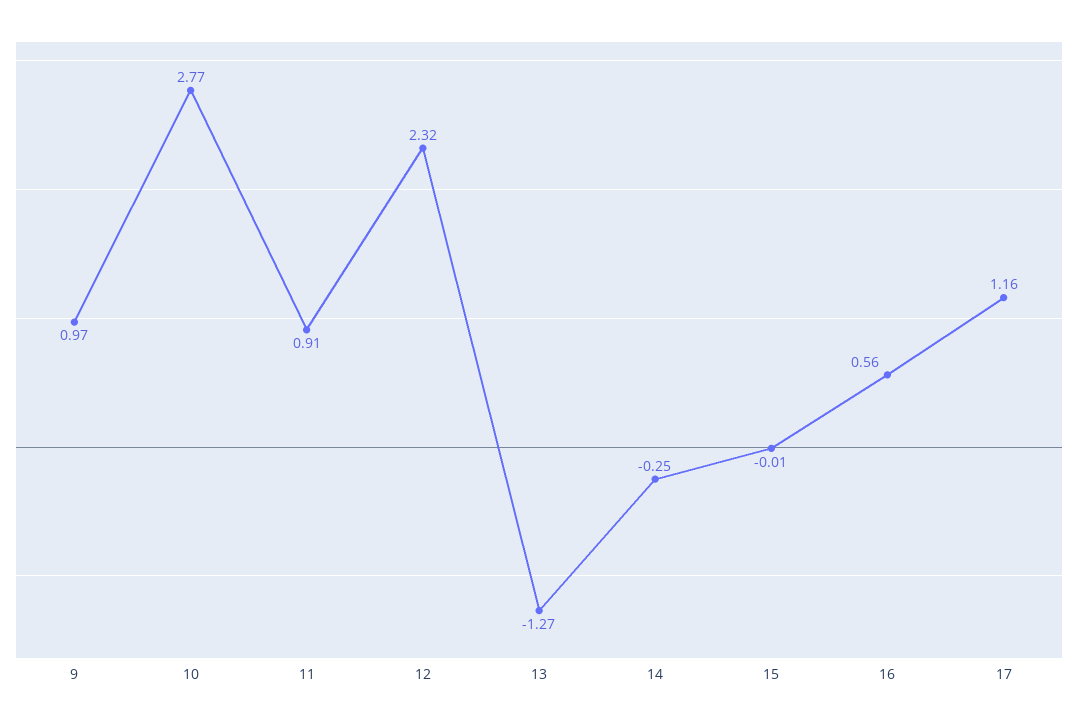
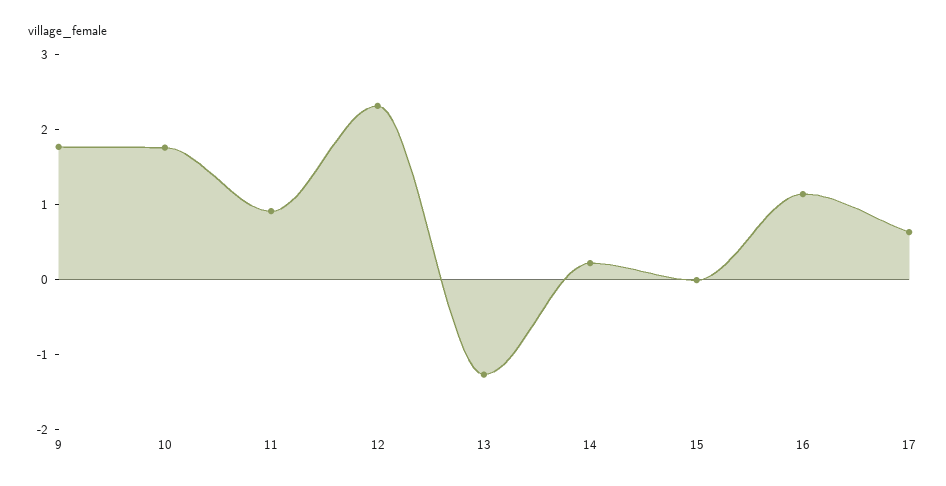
  {
-   "9": 0.97,
+   "9": 1.8,
-   "10": 2.77,
+   "10": 1.8,
    "11": 0.91,
    "12": 2.32,
    "13": -1.27,
-   "14": -0.25,
+   "14": 0.2,
    "15": -0.01,
-   "16": 0.56,
+   "16": 1.2,
-   "17": 1.16
+   "17": 0.6
  }

